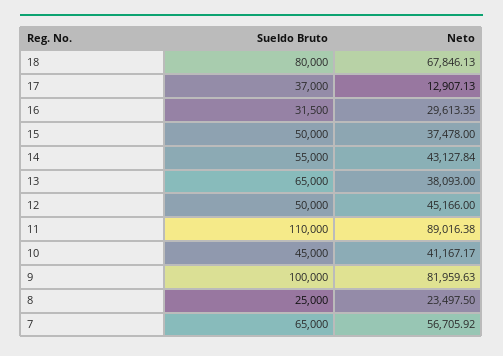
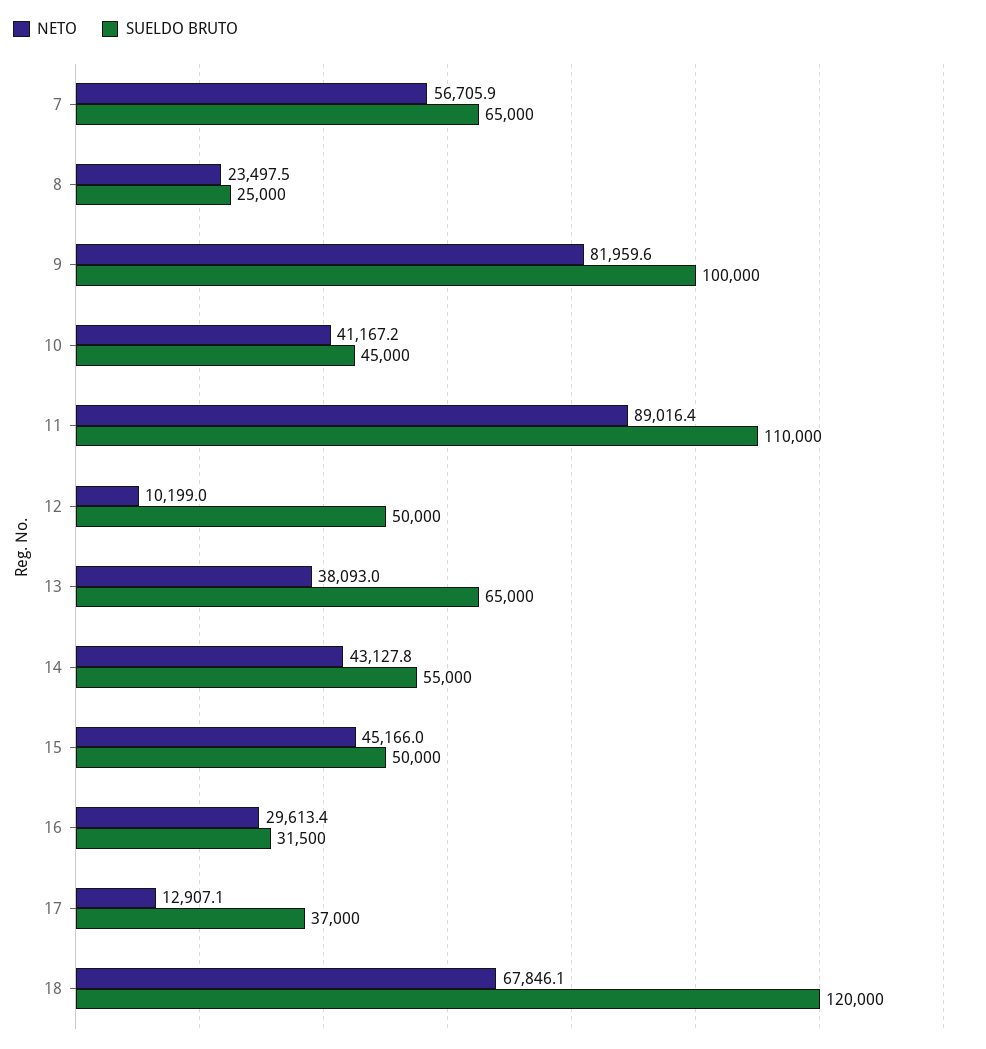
  {
    "Sueldo Bruto": {
-     "18": 80000,
+     "18": 120000,
      "17": 37000,
      "16": 31500,
      "15": 50000,
      "14": 55000,
      "13": 65000,
      "12": 50000,
      "11": 110000,
      "10": 45000,
      "9": 100000,
      "8": 25000,
      "7": 65000
    },
    "Neto": {
      "18": 67846.13,
      "17": 12907.13,
      "16": 29613.35,
-     "15": 37478,
+     "15": 45166,
      "14": 43127.84,
      "13": 38093,
-     "12": 45166,
+     "12": 10199,
      "11": 89016.38,
      "10": 41167.17,
      "9": 81959.63,
      "8": 23497.5,
      "7": 56705.92
    }
  }

